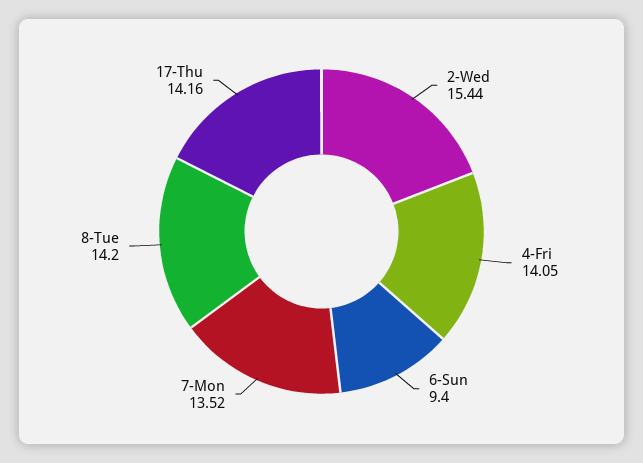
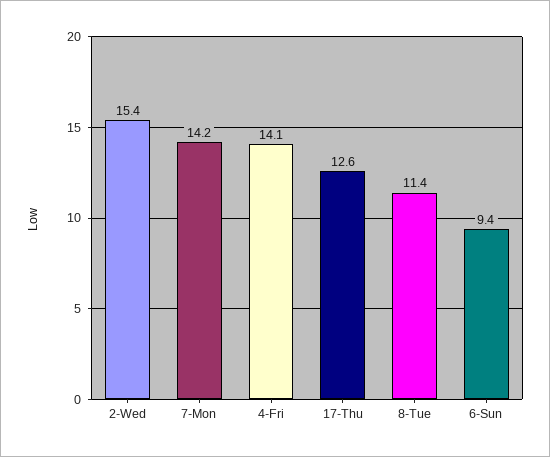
  {
    "2-Wed": 15.44,
    "4-Fri": 14.05,
    "6-Sun": 9.4,
-   "7-Mon": 13.52,
+   "7-Mon": 14.2,
-   "8-Tue": 14.2,
+   "8-Tue": 11.4,
-   "17-Thu": 14.16
+   "17-Thu": 12.6
  }

